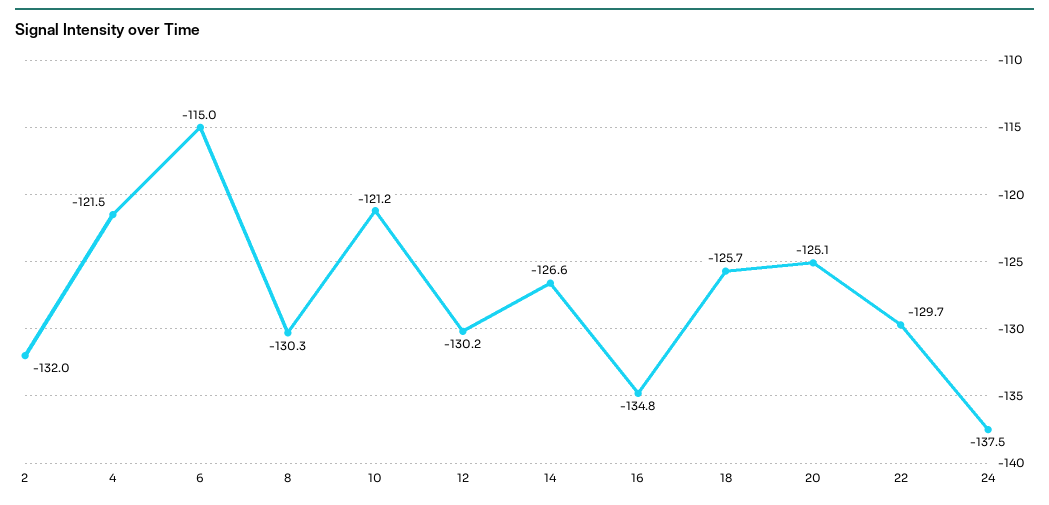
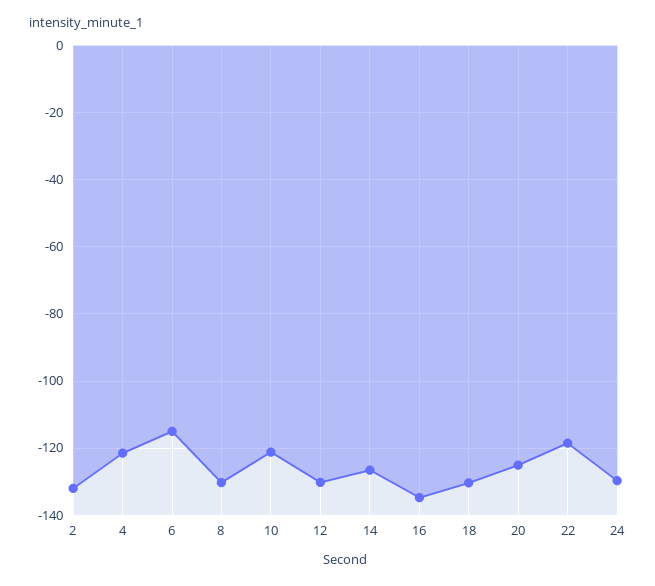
  {
    "2": -132,
    "4": -121.5,
    "6": -115,
    "8": -130.3,
    "10": -121.2,
    "12": -130.2,
    "14": -126.6,
    "16": -134.8,
-   "18": -125.7,
+   "18": -130,
    "20": -125.1,
-   "22": -129.7,
+   "22": -118,
-   "24": -137.5
+   "24": -130
  }

